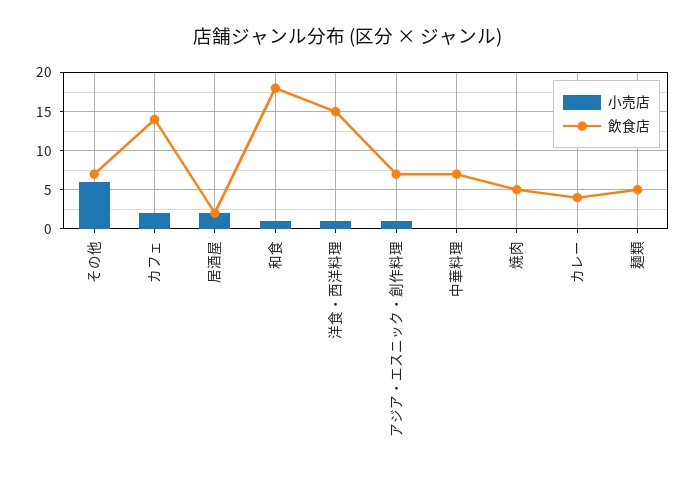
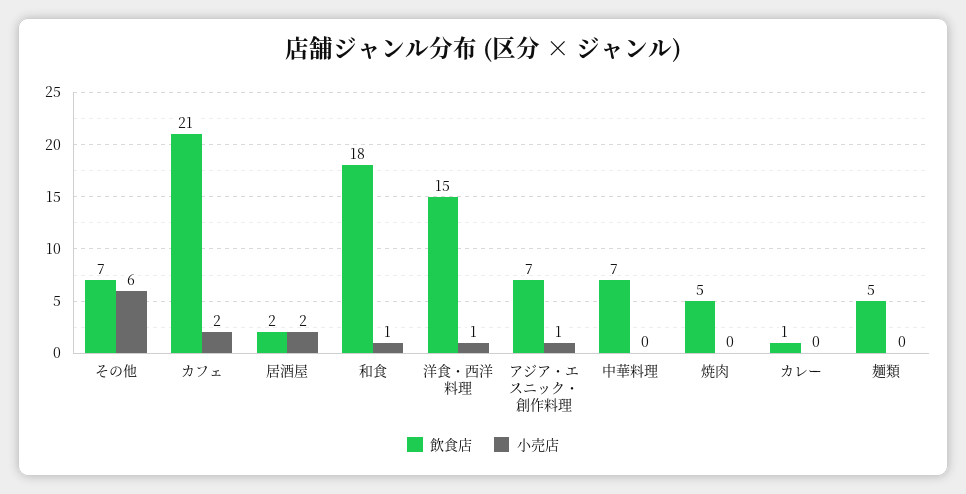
  {
    "小売店": {
      "その他": 6,
      "カフェ": 2,
      "居酒屋": 2,
      "和食": 1,
      "洋食・西洋料理": 1,
      "アジア・エスニック・創作料理": 1,
      "中華料理": 0,
      "焼肉": 0,
      "カレー": 0,
      "麺類": 0
    },
    "飲食店": {
      "その他": 7,
-     "カフェ": 14,
+     "カフェ": 21,
      "居酒屋": 2,
      "和食": 18,
      "洋食・西洋料理": 15,
      "アジア・エスニック・創作料理": 7,
      "中華料理": 7,
      "焼肉": 5,
-     "カレー": 4,
+     "カレー": 1,
      "麺類": 5
    }
  }

